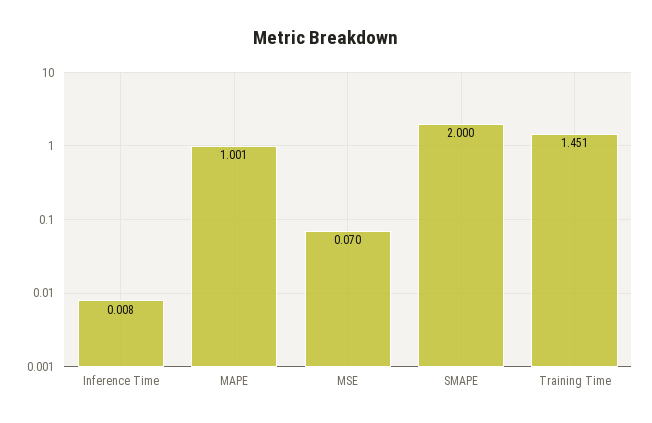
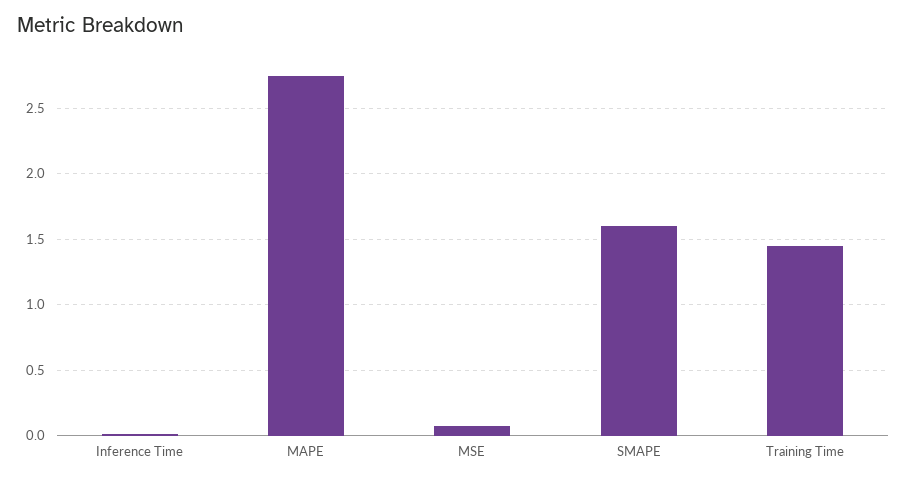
  {
    "Inference Time": 0.008,
-   "MAPE": 1.001,
+   "MAPE": 2.75,
    "MSE": 0.07,
-   "SMAPE": 2,
+   "SMAPE": 1.6,
    "Training Time": 1.451
  }

